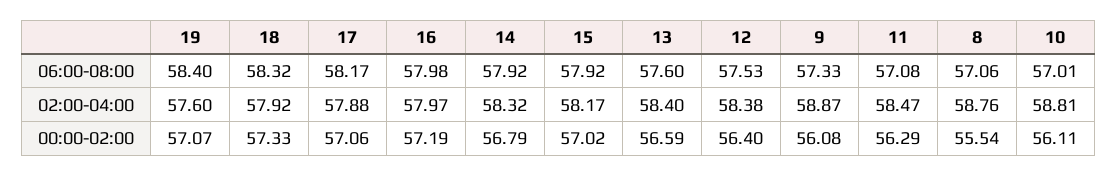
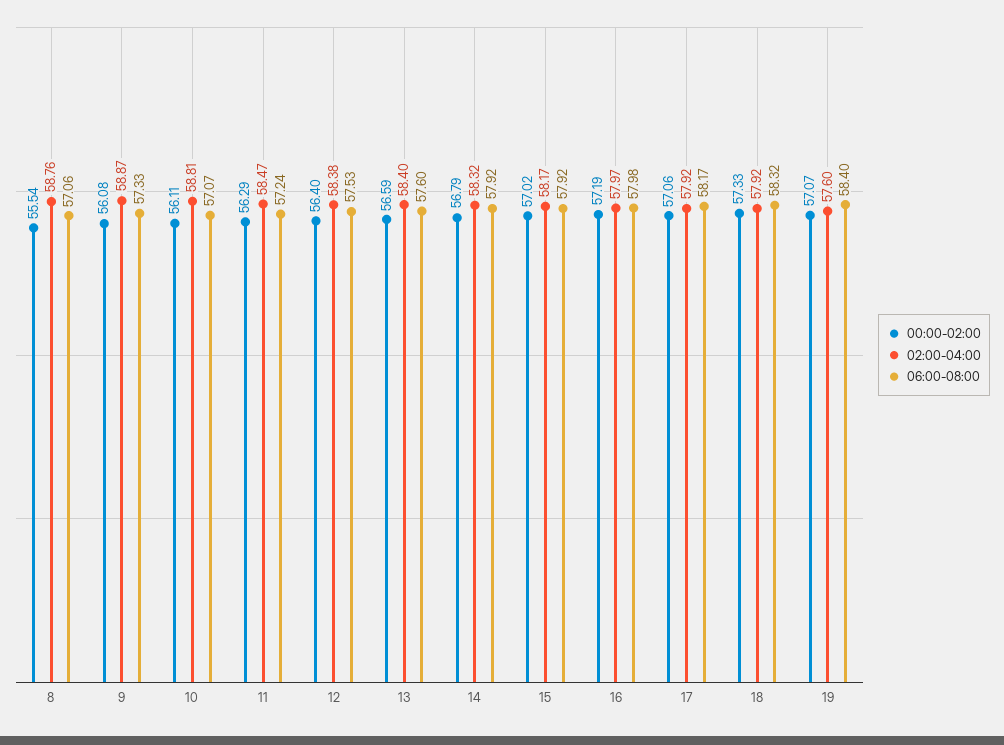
  {
    "06:00-08:00": {
      "19": 58.4,
      "18": 58.32,
      "17": 58.17,
      "16": 57.98,
      "14": 57.92,
      "15": 57.92,
      "13": 57.6,
      "12": 57.53,
      "9": 57.33,
-     "11": 57.08,
+     "11": 57.24,
      "8": 57.06,
-     "10": 57.01
+     "10": 57.07
    },
    "02:00-04:00": {
      "19": 57.6,
      "18": 57.92,
-     "17": 57.88,
+     "17": 57.92,
      "16": 57.97,
      "14": 58.32,
      "15": 58.17,
      "13": 58.4,
      "12": 58.38,
      "9": 58.87,
      "11": 58.47,
      "8": 58.76,
      "10": 58.81
    },
    "00:00-02:00": {
      "19": 57.07,
      "18": 57.33,
      "17": 57.06,
      "16": 57.19,
      "14": 56.79,
      "15": 57.02,
      "13": 56.59,
      "12": 56.4,
      "9": 56.08,
      "11": 56.29,
      "8": 55.54,
      "10": 56.11
    }
  }

